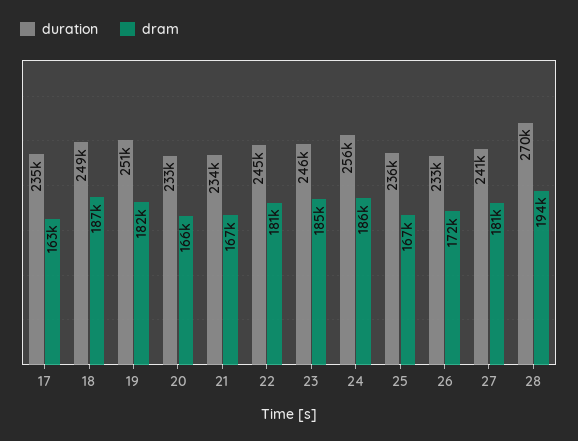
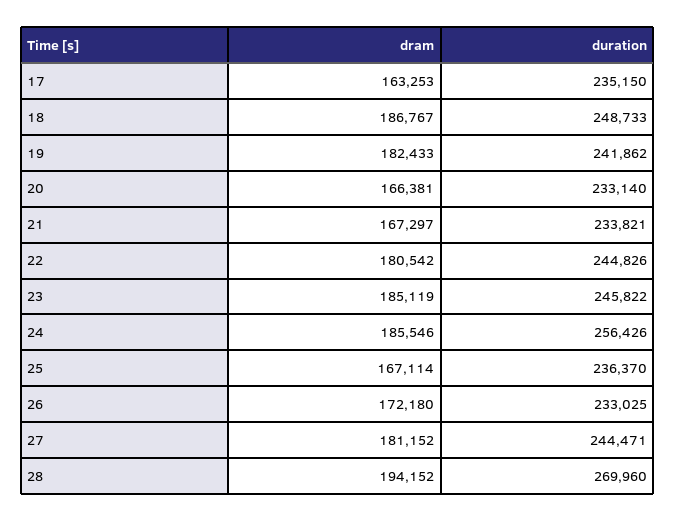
  {
    "duration": {
      "17": 235150,
      "18": 248733,
-     "19": 251000,
+     "19": 241862,
      "20": 233140,
      "21": 233821,
      "22": 244826,
      "23": 245822,
      "24": 256426,
      "25": 236370,
      "26": 233025,
-     "27": 241000,
+     "27": 244471,
      "28": 269960
    },
    "dram": {
      "17": 163253,
      "18": 186767,
      "19": 182433,
      "20": 166381,
      "21": 167297,
      "22": 180542,
      "23": 185119,
      "24": 185546,
      "25": 167114,
      "26": 172180,
      "27": 181152,
      "28": 194152
    }
  }

